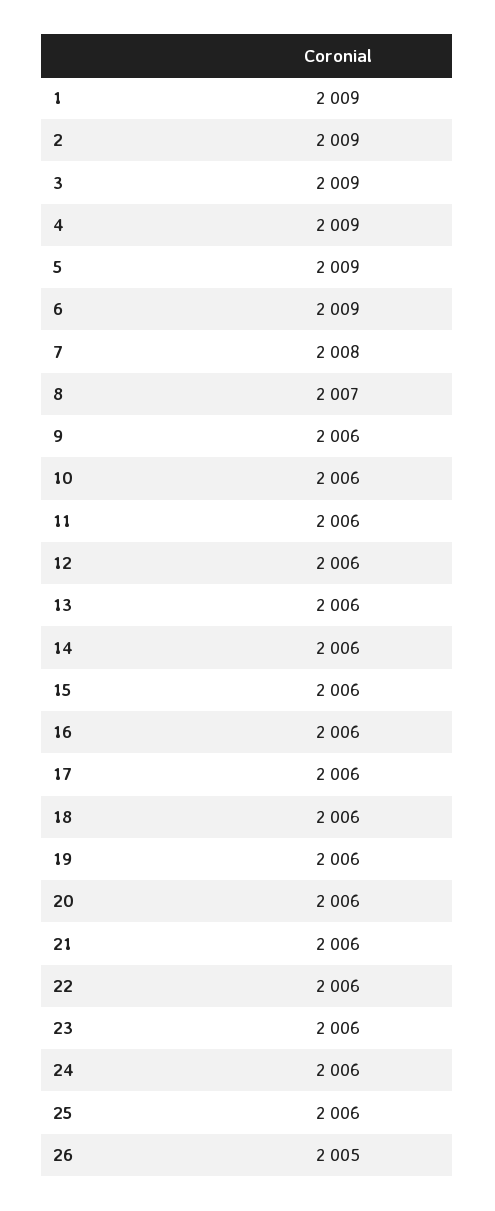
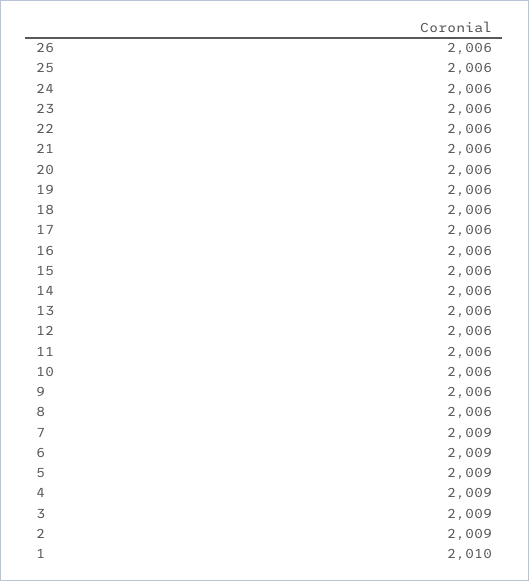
  {
-   "1": 2009,
+   "1": 2010,
    "2": 2009,
    "3": 2009,
    "4": 2009,
    "5": 2009,
    "6": 2009,
-   "7": 2008,
+   "7": 2009,
-   "8": 2007,
+   "8": 2006,
    "9": 2006,
    "10": 2006,
    "11": 2006,
    "12": 2006,
    "13": 2006,
    "14": 2006,
    "15": 2006,
    "16": 2006,
    "17": 2006,
    "18": 2006,
    "19": 2006,
    "20": 2006,
    "21": 2006,
    "22": 2006,
    "23": 2006,
    "24": 2006,
    "25": 2006,
-   "26": 2005
+   "26": 2006
  }

